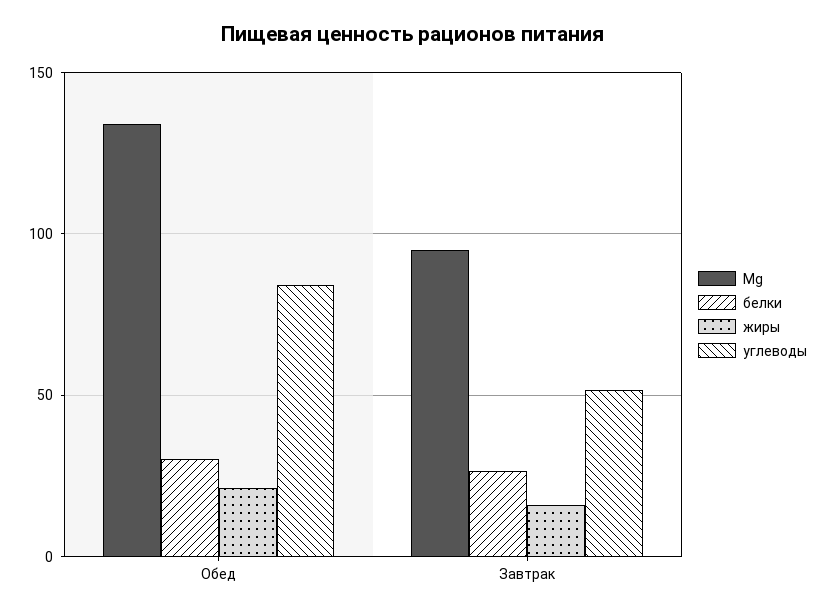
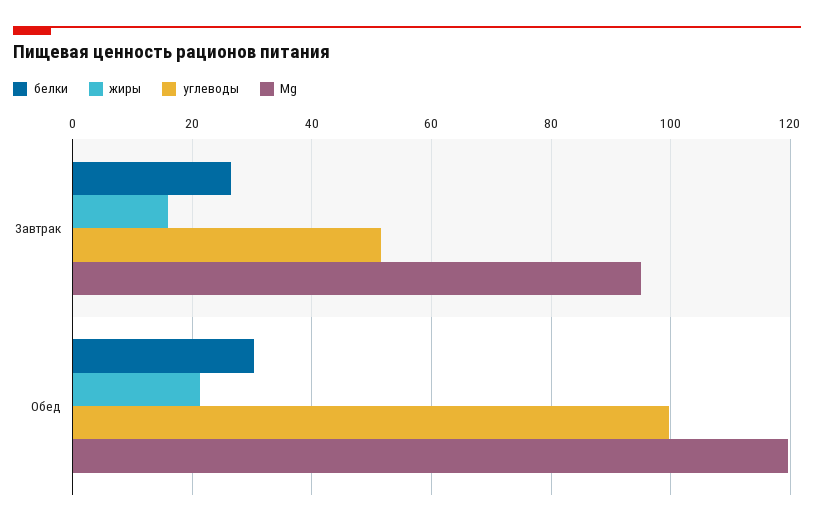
  {
    "Mg": {
-     "Обед": 135,
+     "Обед": 120,
      "Завтрак": 96
    },
    "белки": {
      "Обед": 30,
      "Завтрак": 26
    },
    "жиры": {
      "Обед": 22,
      "Завтрак": 16
    },
    "углеводы": {
-     "Обед": 85,
+     "Обед": 100,
      "Завтрак": 52
    }
  }

